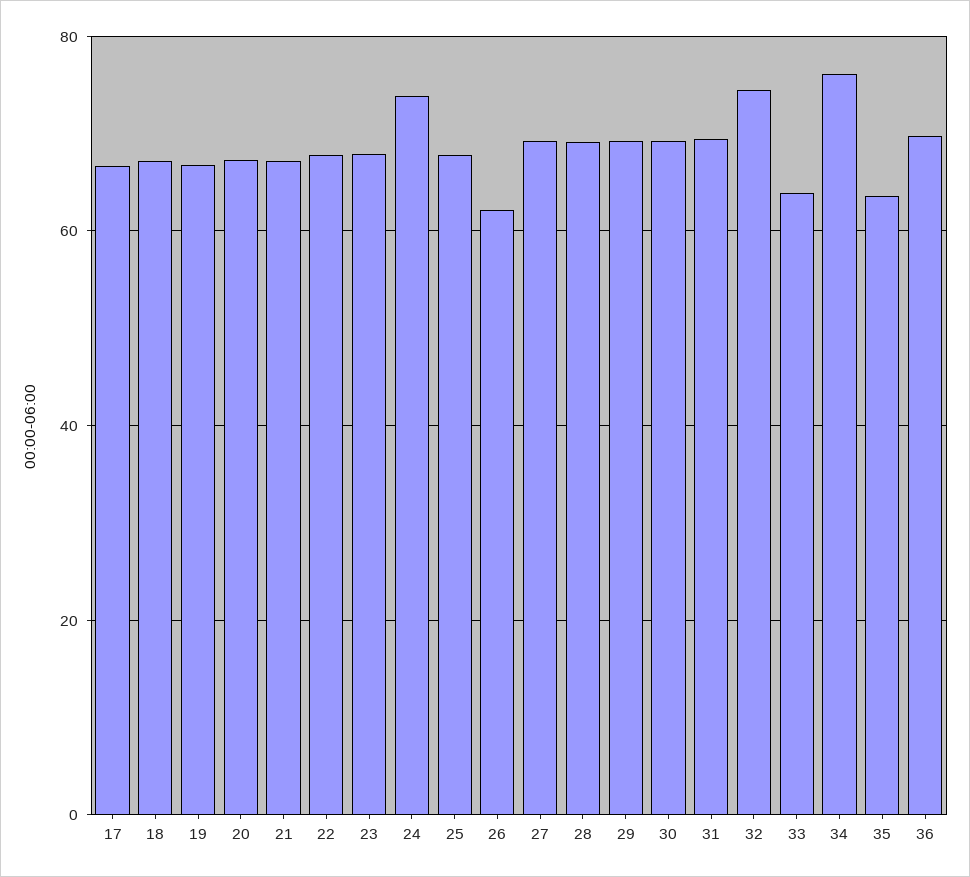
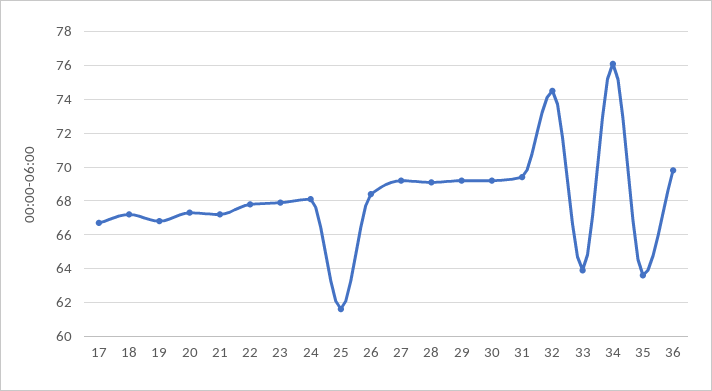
  {
    "17": 66.5,
    "18": 67,
    "19": 67,
    "20": 67.5,
    "21": 67,
    "22": 68,
    "23": 68,
-   "24": 74,
+   "24": 68,
-   "25": 68,
+   "25": 61.5,
-   "26": 62,
+   "26": 68.5,
    "27": 69,
    "28": 69,
    "29": 69,
    "30": 69,
    "31": 69.5,
    "32": 74.5,
    "33": 64,
    "34": 76,
    "35": 63.5,
    "36": 70
  }

